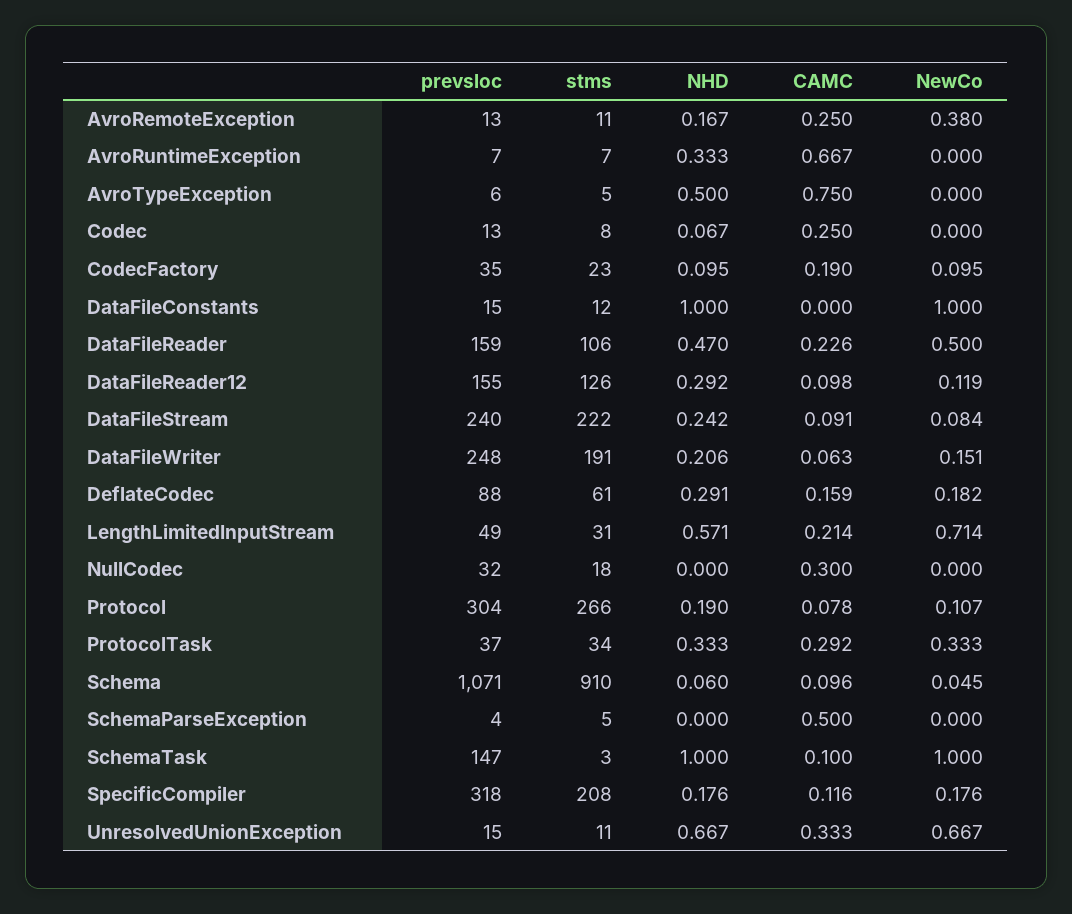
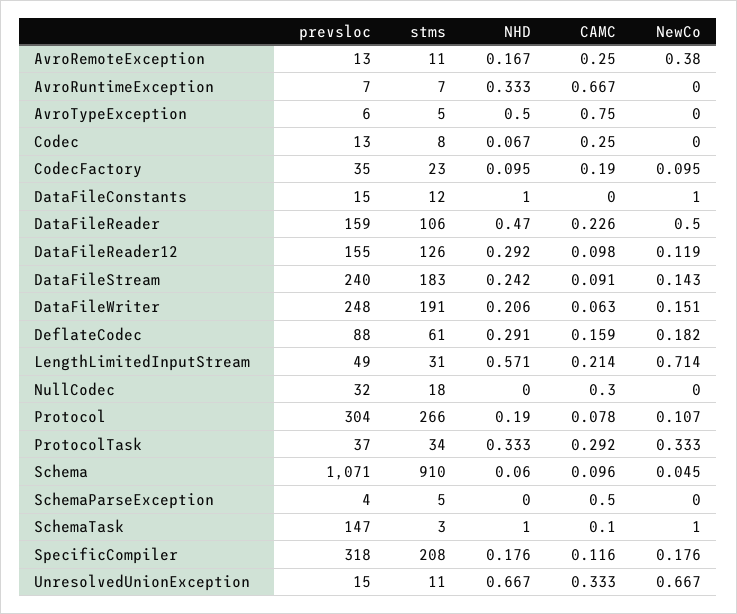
  {
    "prevsloc": {
      "AvroRemoteException": 13,
      "AvroRuntimeException": 7,
      "AvroTypeException": 6,
      "Codec": 13,
      "CodecFactory": 35,
      "DataFileConstants": 15,
      "DataFileReader": 159,
      "DataFileReader12": 155,
      "DataFileStream": 240,
      "DataFileWriter": 248,
      "DeflateCodec": 88,
      "LengthLimitedInputStream": 49,
      "NullCodec": 32,
      "Protocol": 304,
      "ProtocolTask": 37,
      "Schema": 1071,
      "SchemaParseException": 4,
      "SchemaTask": 147,
      "SpecificCompiler": 318,
      "UnresolvedUnionException": 15
    },
    "stms": {
      "AvroRemoteException": 11,
      "AvroRuntimeException": 7,
      "AvroTypeException": 5,
      "Codec": 8,
      "CodecFactory": 23,
      "DataFileConstants": 12,
      "DataFileReader": 106,
      "DataFileReader12": 126,
-     "DataFileStream": 222,
+     "DataFileStream": 183,
      "DataFileWriter": 191,
      "DeflateCodec": 61,
      "LengthLimitedInputStream": 31,
      "NullCodec": 18,
      "Protocol": 266,
      "ProtocolTask": 34,
      "Schema": 910,
      "SchemaParseException": 5,
      "SchemaTask": 3,
      "SpecificCompiler": 208,
      "UnresolvedUnionException": 11
    },
    "NHD": {
      "AvroRemoteException": 0.167,
      "AvroRuntimeException": 0.333,
      "AvroTypeException": 0.5,
      "Codec": 0.067,
      "CodecFactory": 0.095,
      "DataFileConstants": 1,
      "DataFileReader": 0.47,
      "DataFileReader12": 0.292,
      "DataFileStream": 0.242,
      "DataFileWriter": 0.206,
      "DeflateCodec": 0.291,
      "LengthLimitedInputStream": 0.571,
      "NullCodec": 0,
      "Protocol": 0.19,
      "ProtocolTask": 0.333,
      "Schema": 0.06,
      "SchemaParseException": 0,
      "SchemaTask": 1,
      "SpecificCompiler": 0.176,
      "UnresolvedUnionException": 0.667
    },
    "CAMC": {
      "AvroRemoteException": 0.25,
      "AvroRuntimeException": 0.667,
      "AvroTypeException": 0.75,
      "Codec": 0.25,
      "CodecFactory": 0.19,
      "DataFileConstants": 0,
      "DataFileReader": 0.226,
      "DataFileReader12": 0.098,
      "DataFileStream": 0.091,
      "DataFileWriter": 0.063,
      "DeflateCodec": 0.159,
      "LengthLimitedInputStream": 0.214,
      "NullCodec": 0.3,
      "Protocol": 0.078,
      "ProtocolTask": 0.292,
      "Schema": 0.096,
      "SchemaParseException": 0.5,
      "SchemaTask": 0.1,
      "SpecificCompiler": 0.116,
      "UnresolvedUnionException": 0.333
    },
    "NewCo": {
      "AvroRemoteException": 0.38,
      "AvroRuntimeException": 0,
      "AvroTypeException": 0,
      "Codec": 0,
      "CodecFactory": 0.095,
      "DataFileConstants": 1,
      "DataFileReader": 0.5,
      "DataFileReader12": 0.119,
-     "DataFileStream": 0.084,
+     "DataFileStream": 0.143,
      "DataFileWriter": 0.151,
      "DeflateCodec": 0.182,
      "LengthLimitedInputStream": 0.714,
      "NullCodec": 0,
      "Protocol": 0.107,
      "ProtocolTask": 0.333,
      "Schema": 0.045,
      "SchemaParseException": 0,
      "SchemaTask": 1,
      "SpecificCompiler": 0.176,
      "UnresolvedUnionException": 0.667
    }
  }

